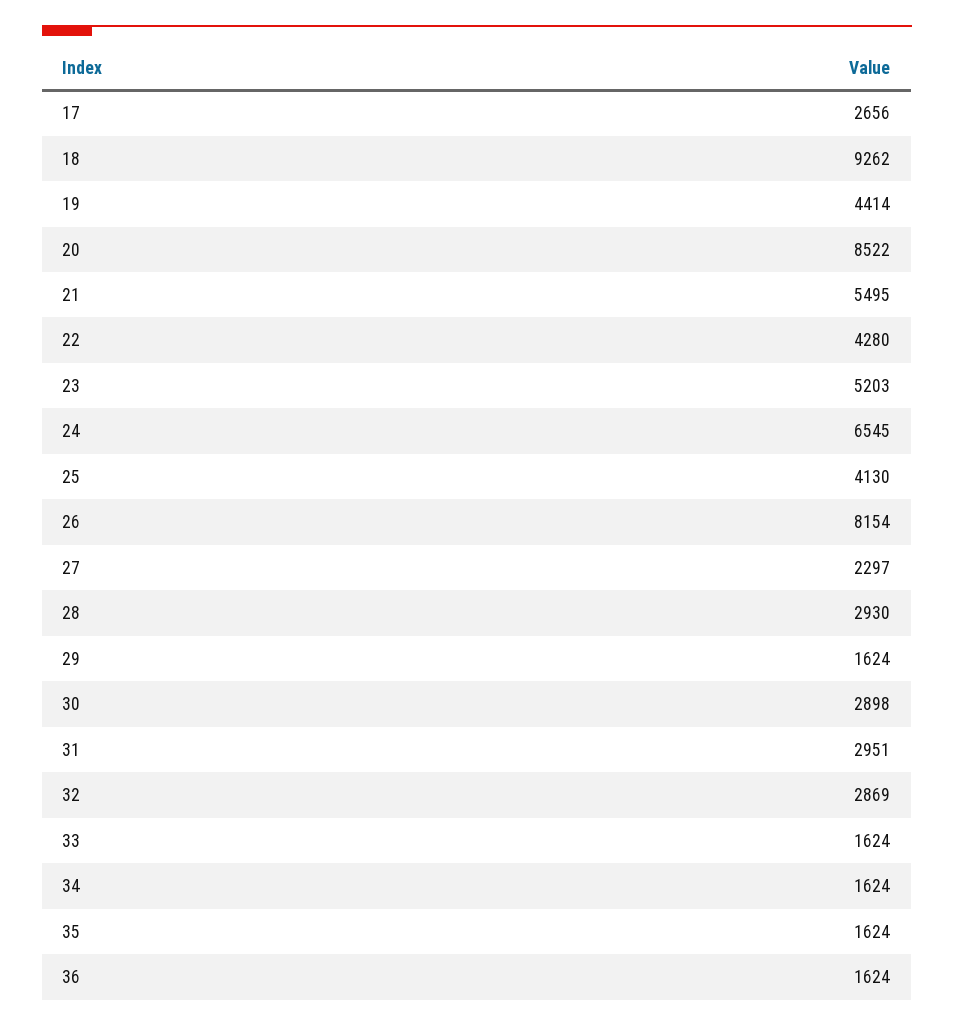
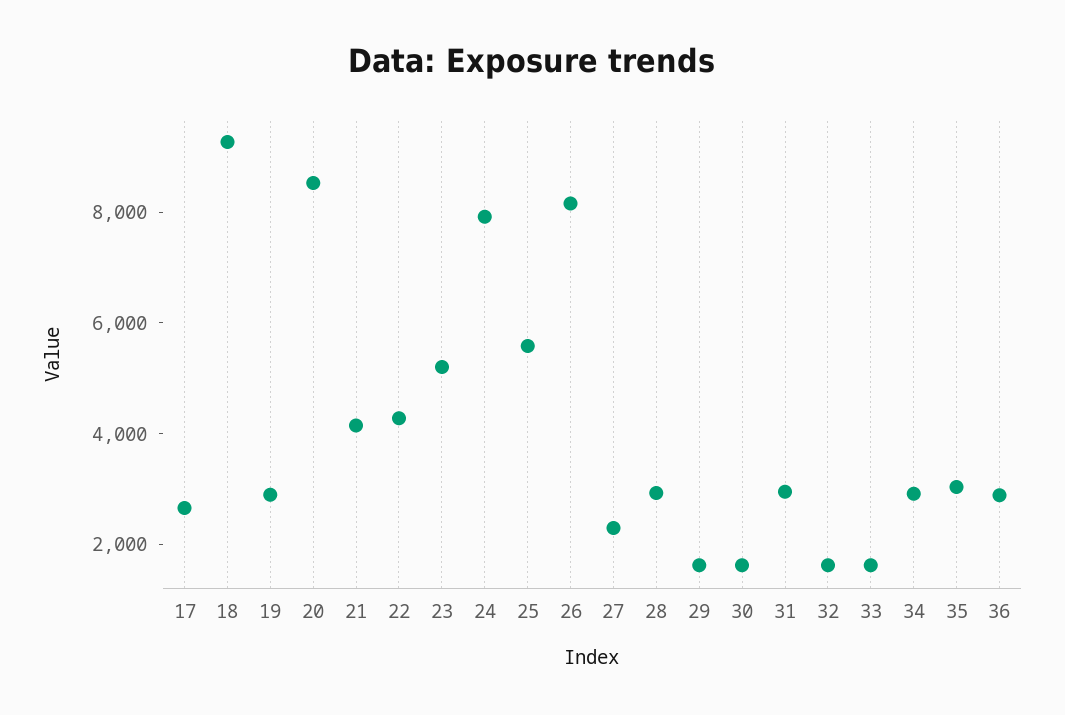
  {
    "17": 2656,
    "18": 9262,
-   "19": 4414,
+   "19": 3000,
    "20": 8522,
-   "21": 5495,
+   "21": 4000,
    "22": 4280,
    "23": 5203,
-   "24": 6545,
+   "24": 8000,
-   "25": 4130,
+   "25": 5500,
    "26": 8154,
    "27": 2297,
    "28": 2930,
    "29": 1624,
-   "30": 2898,
+   "30": 1500,
    "31": 2951,
-   "32": 2869,
+   "32": 1500,
    "33": 1624,
-   "34": 1624,
+   "34": 3000,
-   "35": 1624,
+   "35": 3000,
-   "36": 1624
+   "36": 3000
  }

